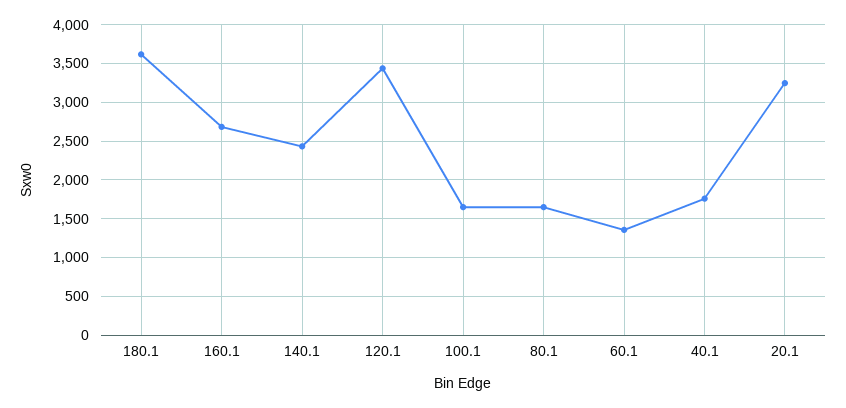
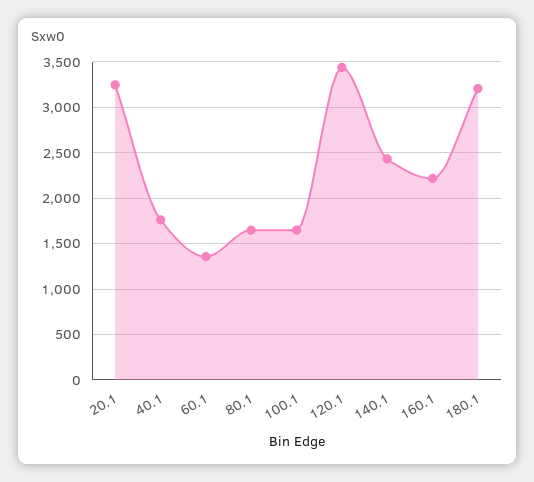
  {
-   "180.1": 3600,
+   "180.1": 3200,
-   "160.1": 2700,
+   "160.1": 2200,
    "140.1": 2400,
    "120.1": 3400,
    "100.1": 1700,
    "80.1": 1700,
    "60.1": 1400,
    "40.1": 1800,
    "20.1": 3200
  }

